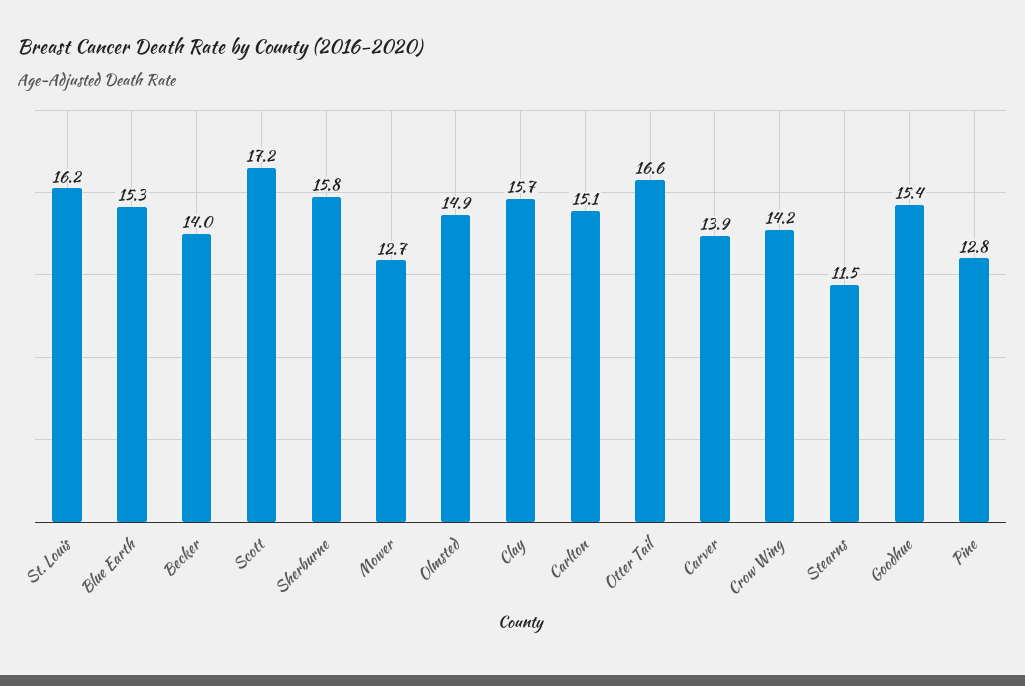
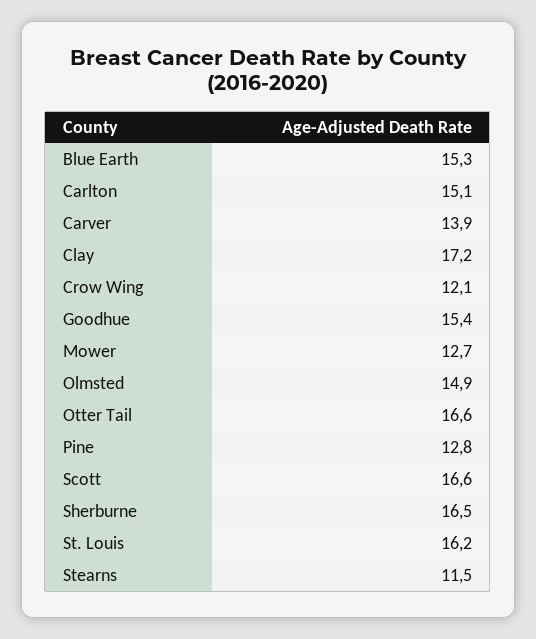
  {
    "St. Louis": 16.2,
    "Blue Earth": 15.3,
-   "Becker": 14,
-   "Scott": 17.2,
+   "Scott": 16.6,
-   "Sherburne": 15.8,
+   "Sherburne": 16.5,
    "Mower": 12.7,
    "Olmsted": 14.9,
-   "Clay": 15.7,
+   "Clay": 17.2,
    "Carlton": 15.1,
    "Otter Tail": 16.6,
    "Carver": 13.9,
-   "Crow Wing": 14.2,
+   "Crow Wing": 12.1,
    "Stearns": 11.5,
    "Goodhue": 15.4,
    "Pine": 12.8
  }

